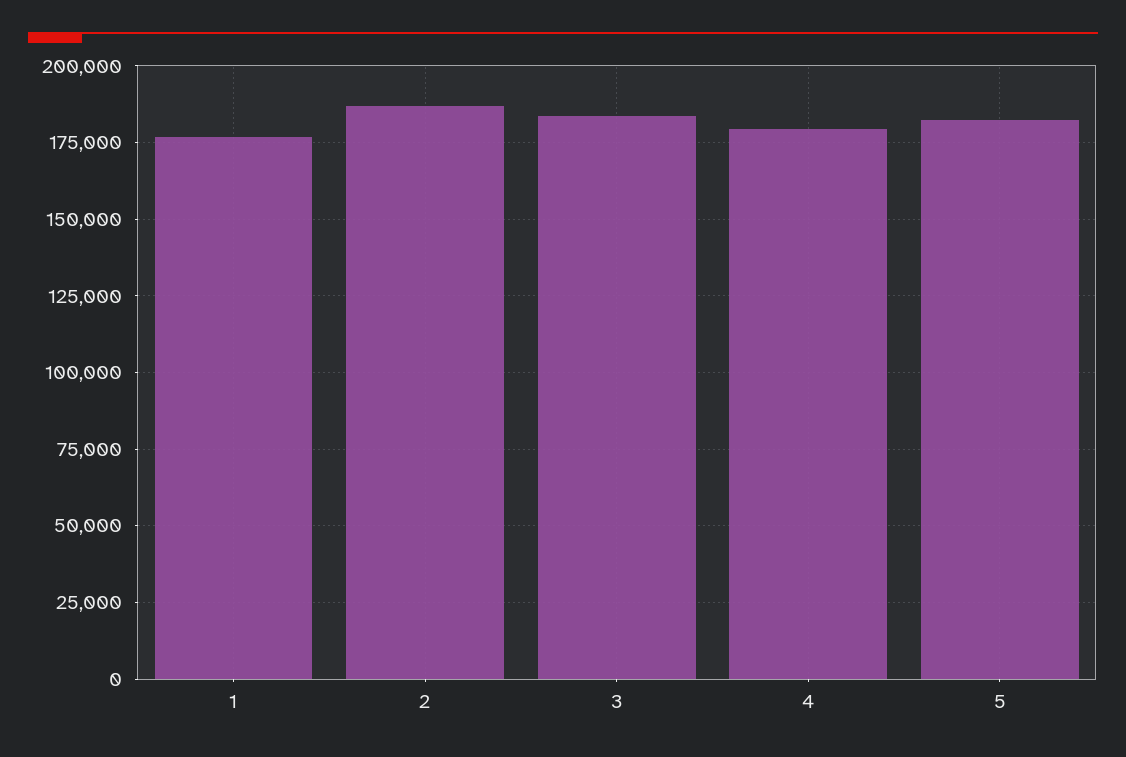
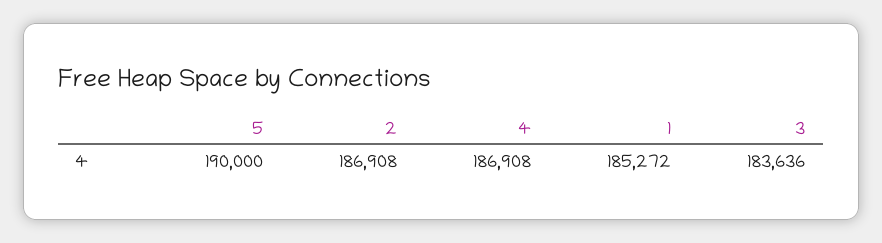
  {
-   "1": 177500,
+   "1": 185272,
    "2": 186908,
    "3": 183636,
-   "4": 180000,
+   "4": 186908,
-   "5": 182500
+   "5": 190000
  }

